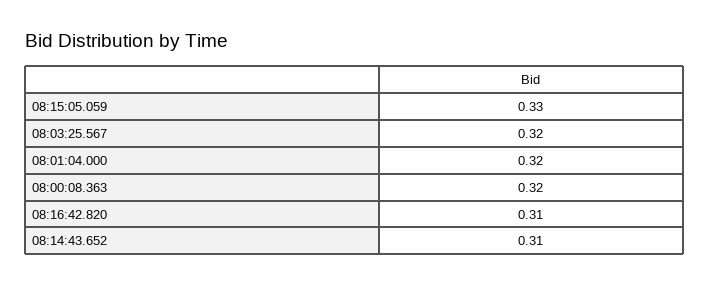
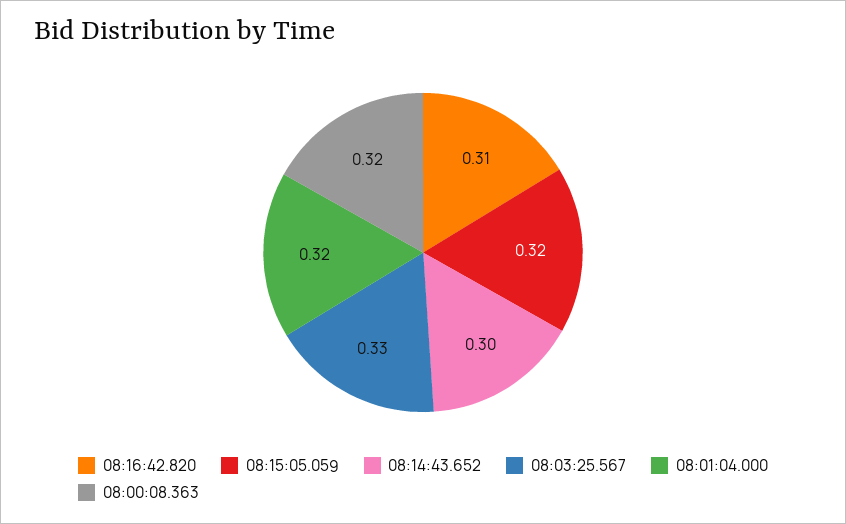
  {
-   "08:15:05.059": 0.33,
+   "08:15:05.059": 0.32,
-   "08:03:25.567": 0.32,
+   "08:03:25.567": 0.33,
    "08:01:04.000": 0.32,
    "08:00:08.363": 0.32,
    "08:16:42.820": 0.31,
-   "08:14:43.652": 0.31
+   "08:14:43.652": 0.3
  }

